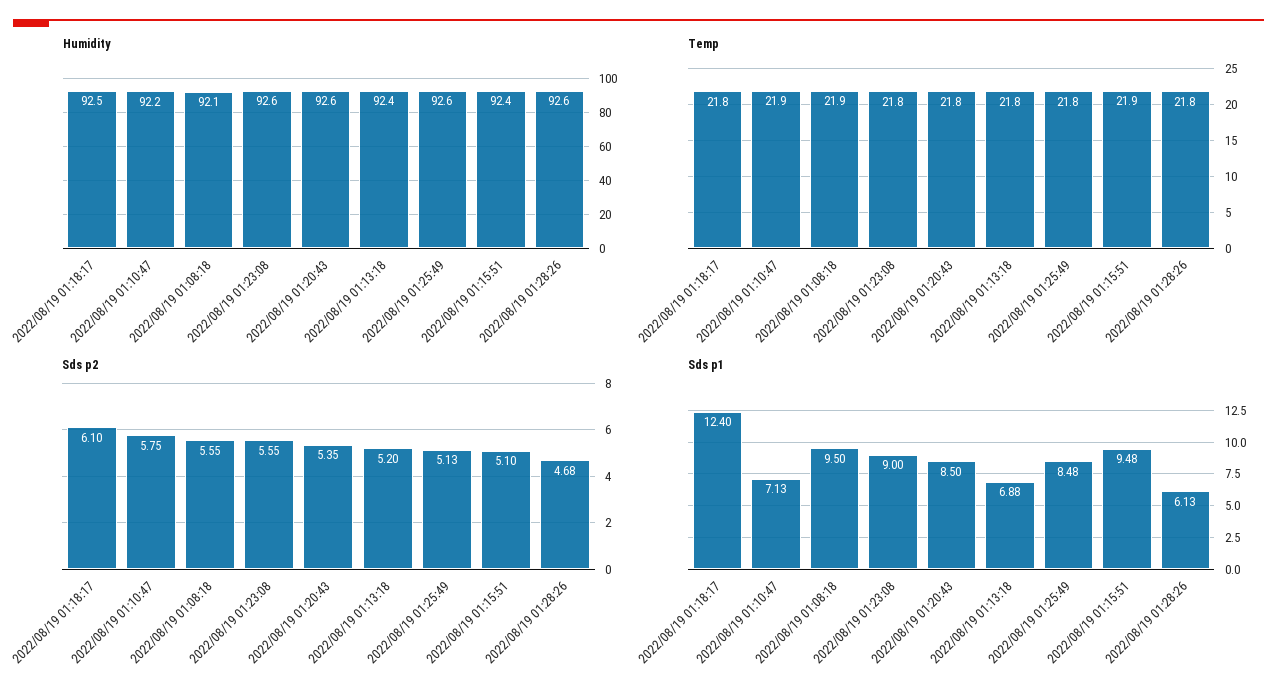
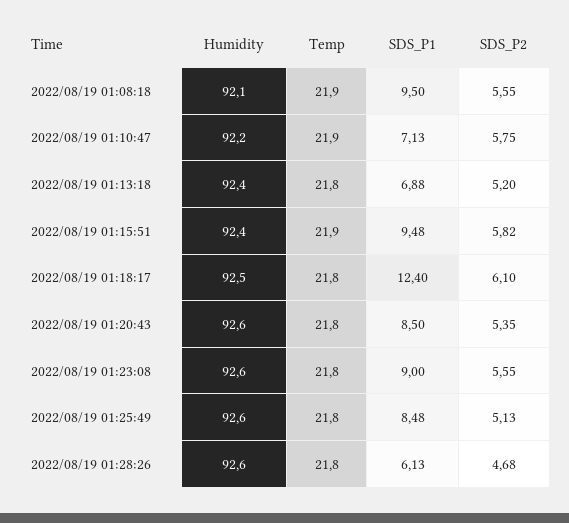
  {
    "Humidity": {
      "2022/08/19 01:18:17": 92.5,
      "2022/08/19 01:10:47": 92.2,
      "2022/08/19 01:08:18": 92.1,
      "2022/08/19 01:23:08": 92.6,
      "2022/08/19 01:20:43": 92.6,
      "2022/08/19 01:13:18": 92.4,
      "2022/08/19 01:25:49": 92.6,
      "2022/08/19 01:15:51": 92.4,
      "2022/08/19 01:28:26": 92.6
    },
    "Temp": {
      "2022/08/19 01:18:17": 21.8,
      "2022/08/19 01:10:47": 21.9,
      "2022/08/19 01:08:18": 21.9,
      "2022/08/19 01:23:08": 21.8,
      "2022/08/19 01:20:43": 21.8,
      "2022/08/19 01:13:18": 21.8,
      "2022/08/19 01:25:49": 21.8,
      "2022/08/19 01:15:51": 21.9,
      "2022/08/19 01:28:26": 21.8
    },
    "Sds p2": {
      "2022/08/19 01:18:17": 6.1,
      "2022/08/19 01:10:47": 5.75,
      "2022/08/19 01:08:18": 5.55,
      "2022/08/19 01:23:08": 5.55,
      "2022/08/19 01:20:43": 5.35,
      "2022/08/19 01:13:18": 5.2,
      "2022/08/19 01:25:49": 5.13,
-     "2022/08/19 01:15:51": 5.1,
+     "2022/08/19 01:15:51": 5.82,
      "2022/08/19 01:28:26": 4.68
    },
    "Sds p1": {
      "2022/08/19 01:18:17": 12.4,
      "2022/08/19 01:10:47": 7.13,
      "2022/08/19 01:08:18": 9.5,
      "2022/08/19 01:23:08": 9,
      "2022/08/19 01:20:43": 8.5,
      "2022/08/19 01:13:18": 6.88,
      "2022/08/19 01:25:49": 8.48,
      "2022/08/19 01:15:51": 9.48,
      "2022/08/19 01:28:26": 6.13
    }
  }

